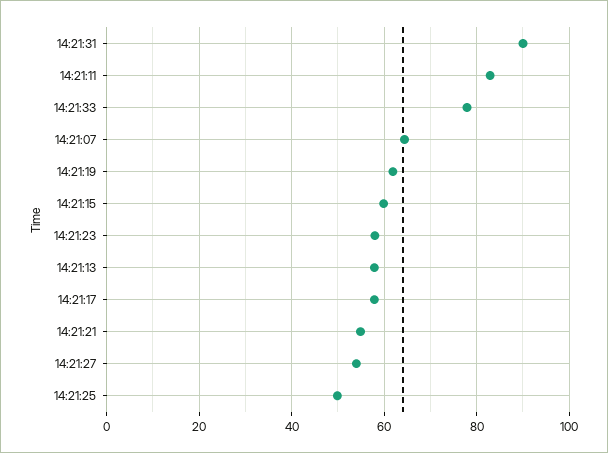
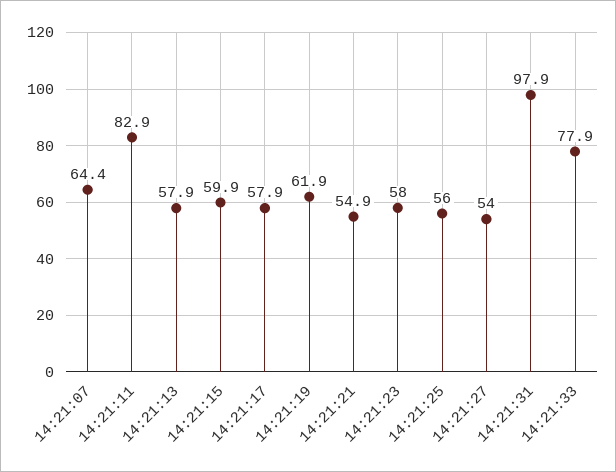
  {
-   "14:21:31": 90,
+   "14:21:31": 97.9,
    "14:21:11": 82.9,
    "14:21:33": 77.9,
    "14:21:07": 64.4,
    "14:21:19": 61.9,
    "14:21:15": 59.9,
    "14:21:23": 58,
    "14:21:13": 57.9,
    "14:21:17": 57.9,
    "14:21:21": 54.9,
    "14:21:27": 54,
-   "14:21:25": 50
+   "14:21:25": 56
  }

